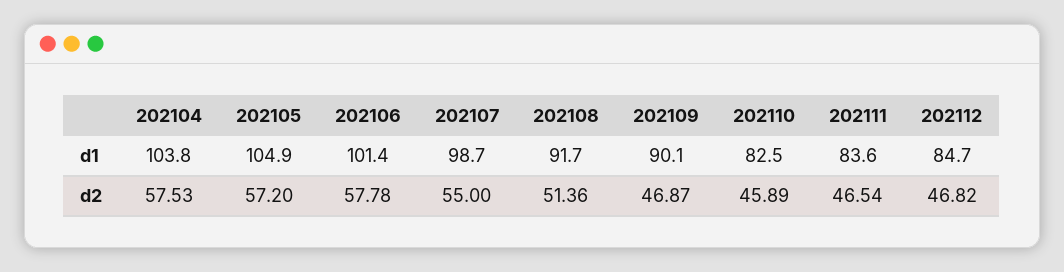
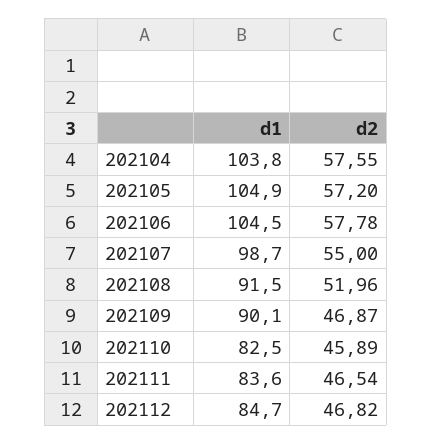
  {
    "202104": {
      "d1": 103.8,
-     "d2": 57.53
+     "d2": 57.55
    },
    "202105": {
      "d1": 104.9,
      "d2": 57.2
    },
    "202106": {
-     "d1": 101.4,
+     "d1": 104.5,
      "d2": 57.78
    },
    "202107": {
      "d1": 98.7,
      "d2": 55
    },
    "202108": {
-     "d1": 91.7,
+     "d1": 91.5,
-     "d2": 51.36
+     "d2": 51.96
    },
    "202109": {
      "d1": 90.1,
      "d2": 46.87
    },
    "202110": {
      "d1": 82.5,
      "d2": 45.89
    },
    "202111": {
      "d1": 83.6,
      "d2": 46.54
    },
    "202112": {
      "d1": 84.7,
      "d2": 46.82
    }
  }

